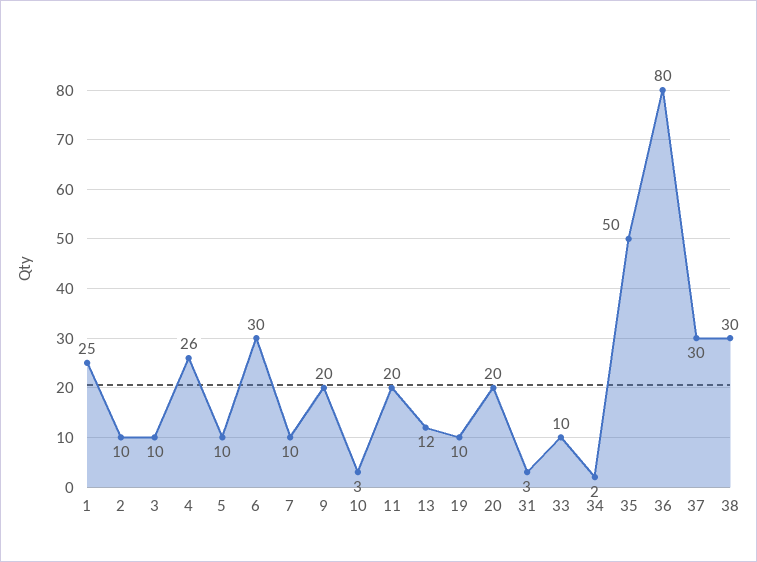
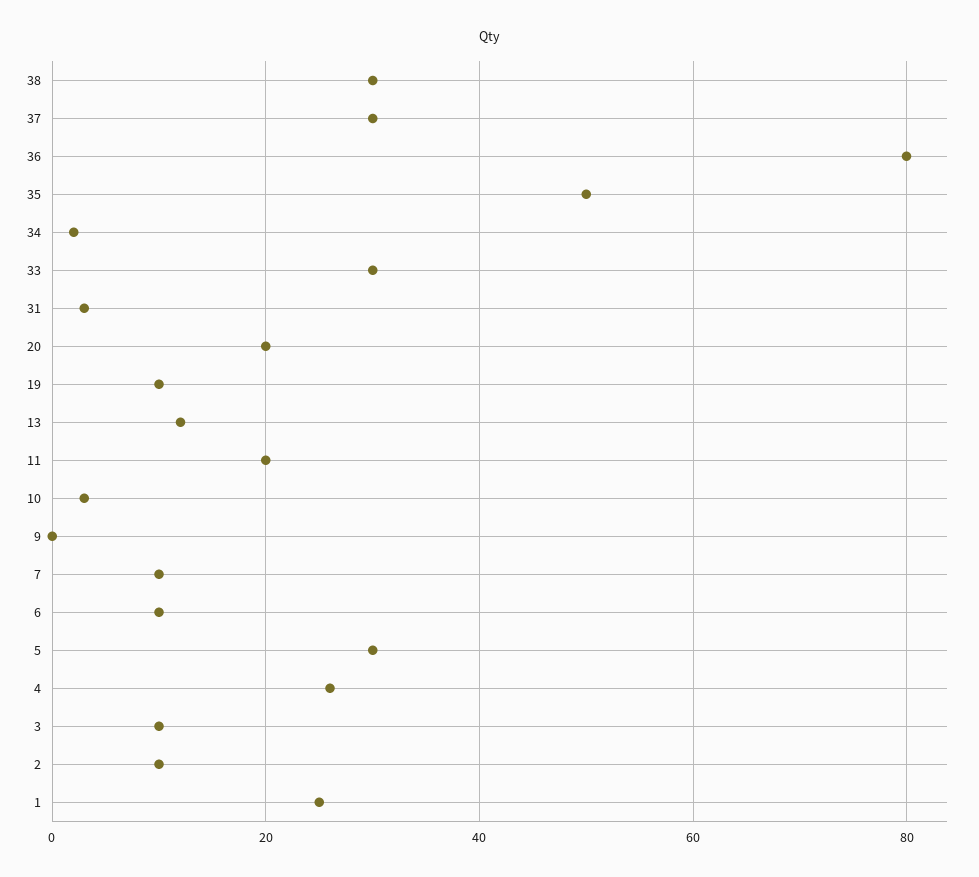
  {
    "1": 25,
    "2": 10,
    "3": 10,
    "4": 26,
-   "5": 10,
+   "5": 30,
-   "6": 30,
+   "6": 10,
    "7": 10,
-   "9": 20,
+   "9": 0,
    "10": 3,
    "11": 20,
    "13": 12,
    "19": 10,
    "20": 20,
    "31": 3,
-   "33": 10,
+   "33": 30,
    "34": 2,
    "35": 50,
    "36": 80,
    "37": 30,
    "38": 30
  }

